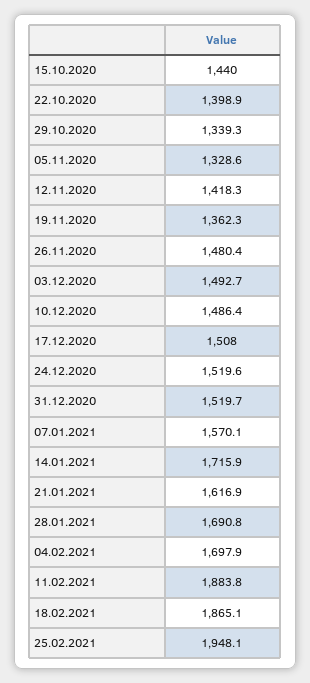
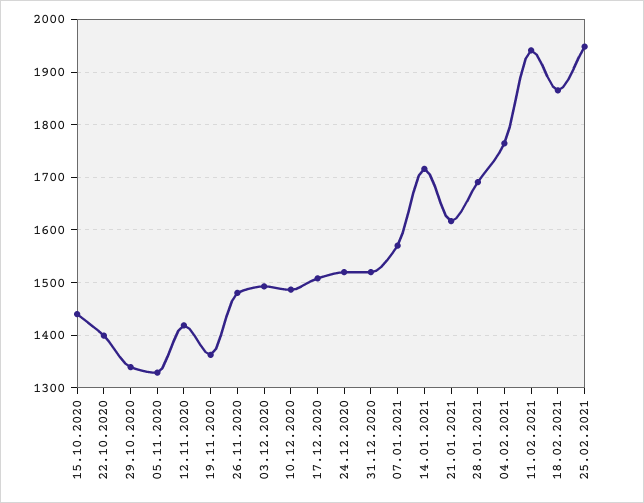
  {
    "15.10.2020": 1440,
    "22.10.2020": 1398.9,
    "29.10.2020": 1339.3,
    "05.11.2020": 1328.6,
    "12.11.2020": 1418.3,
    "19.11.2020": 1362.3,
    "26.11.2020": 1480.4,
    "03.12.2020": 1492.7,
    "10.12.2020": 1486.4,
    "17.12.2020": 1508,
    "24.12.2020": 1519.6,
    "31.12.2020": 1519.7,
    "07.01.2021": 1570.1,
    "14.01.2021": 1715.9,
    "21.01.2021": 1616.9,
    "28.01.2021": 1690.8,
-   "04.02.2021": 1697.9,
+   "04.02.2021": 1760,
-   "11.02.2021": 1883.8,
+   "11.02.2021": 1940,
    "18.02.2021": 1865.1,
    "25.02.2021": 1948.1
  }

